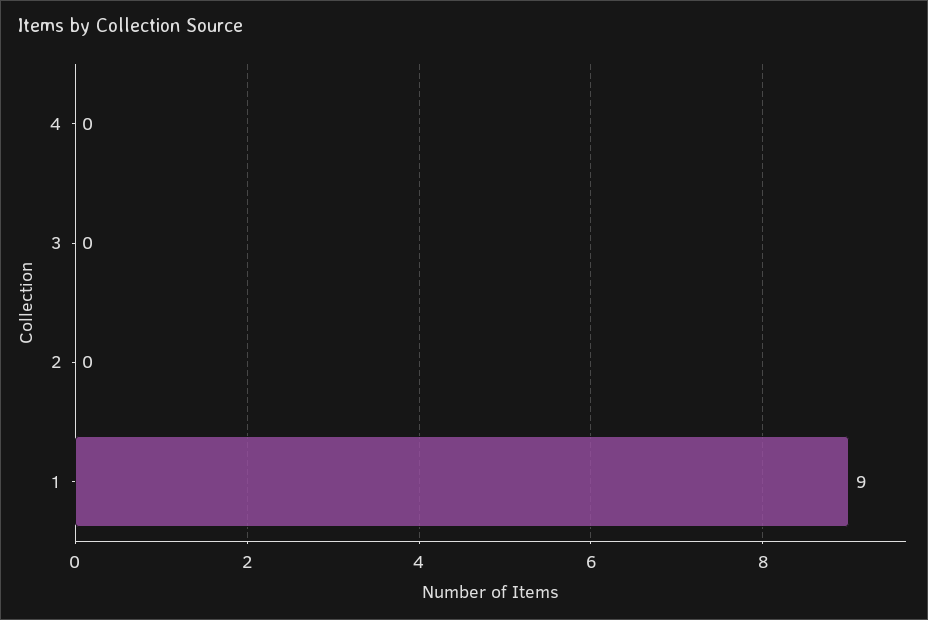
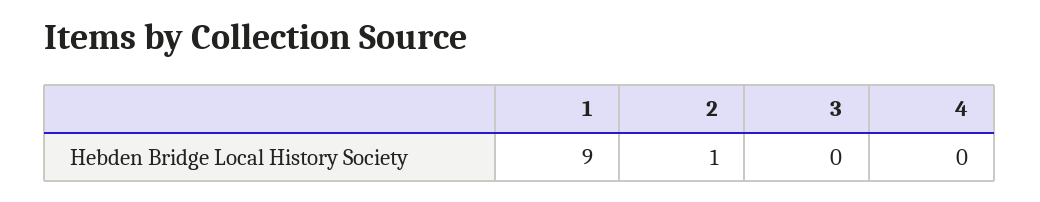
  {
    "4": 0,
    "3": 0,
-   "2": 0,
+   "2": 1,
    "1": 9
  }

